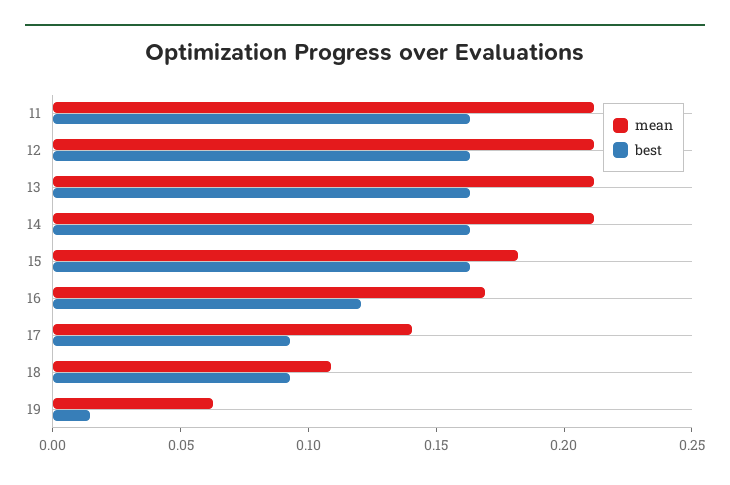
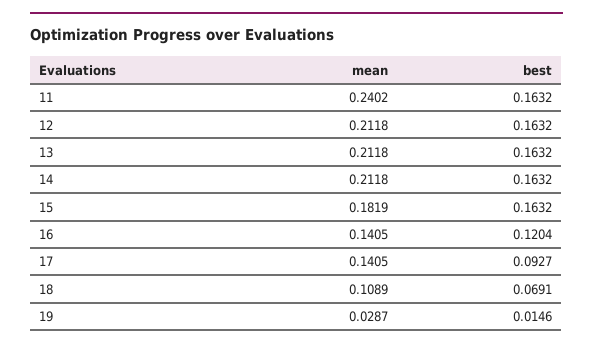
  {
    "mean": {
-     "11": 0.21,
+     "11": 0.2402,
      "12": 0.2118,
      "13": 0.2118,
      "14": 0.2118,
      "15": 0.1819,
-     "16": 0.17,
+     "16": 0.1405,
      "17": 0.1405,
      "18": 0.1089,
-     "19": 0.06
+     "19": 0.0287
    },
    "best": {
      "11": 0.1632,
      "12": 0.1632,
      "13": 0.1632,
      "14": 0.1632,
      "15": 0.1632,
      "16": 0.1204,
      "17": 0.0927,
-     "18": 0.09,
+     "18": 0.0691,
      "19": 0.0146
    }
  }

